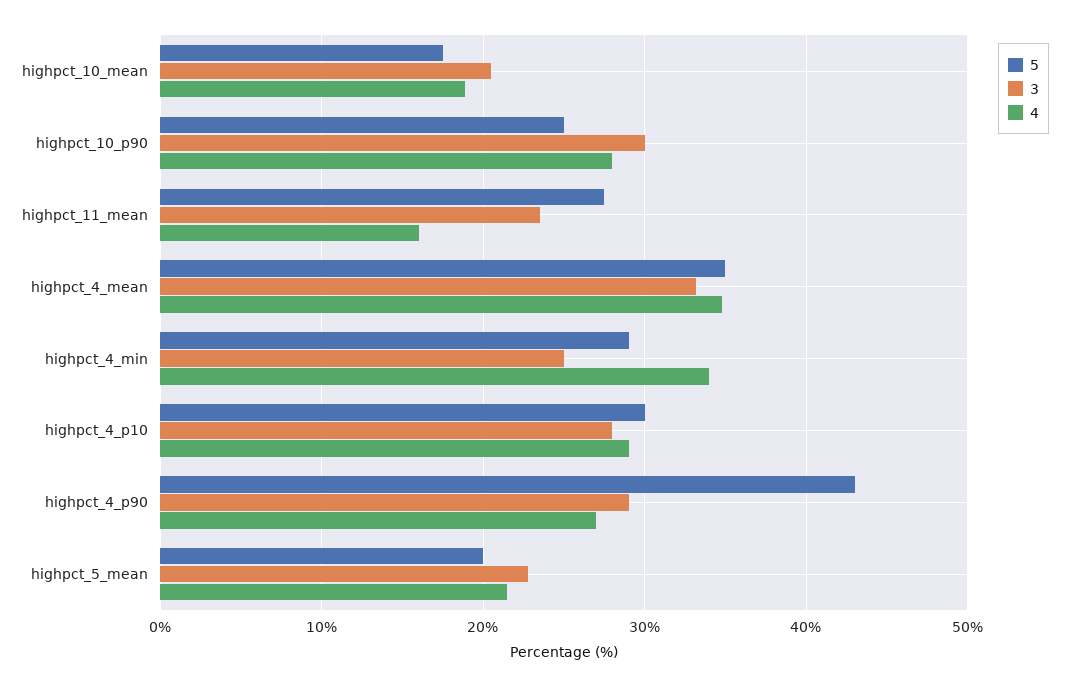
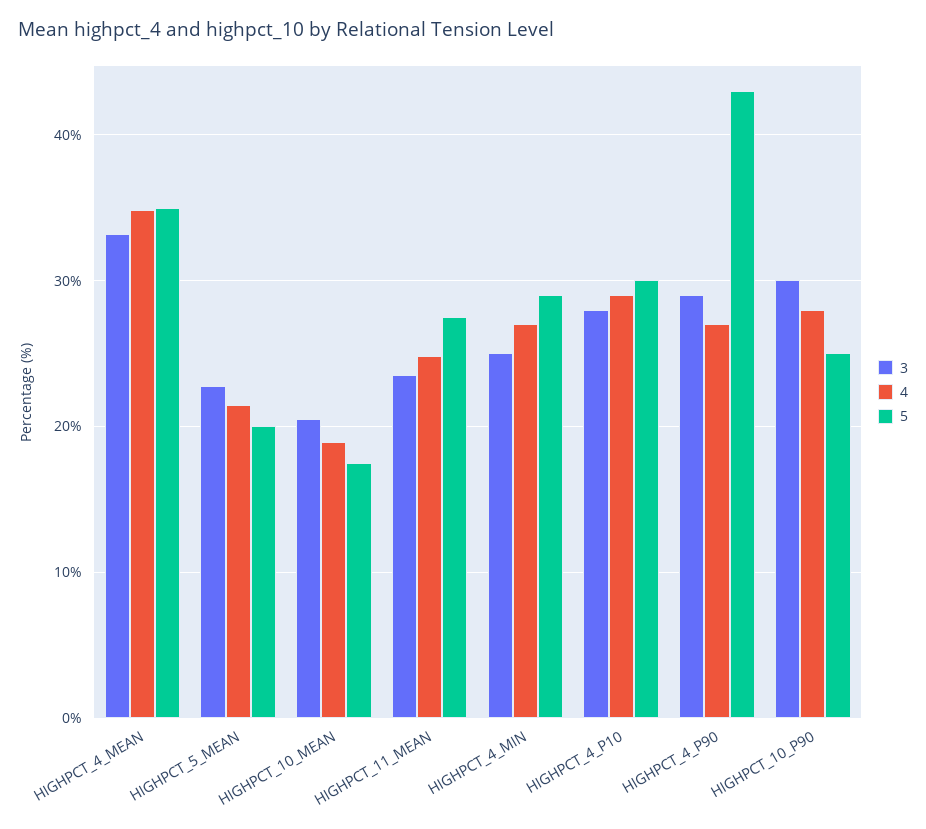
  {
    "5": {
      "highpct_10_mean": 18,
      "highpct_10_p90": 25,
      "highpct_11_mean": 28,
      "highpct_4_mean": 35,
      "highpct_4_min": 29,
      "highpct_4_p10": 30,
      "highpct_4_p90": 43,
      "highpct_5_mean": 20
    },
    "3": {
      "highpct_10_mean": 21,
      "highpct_10_p90": 30,
      "highpct_11_mean": 24,
      "highpct_4_mean": 33,
      "highpct_4_min": 25,
      "highpct_4_p10": 28,
      "highpct_4_p90": 29,
      "highpct_5_mean": 23
    },
    "4": {
      "highpct_10_mean": 19,
      "highpct_10_p90": 28,
-     "highpct_11_mean": 16,
+     "highpct_11_mean": 25,
      "highpct_4_mean": 35,
-     "highpct_4_min": 34,
+     "highpct_4_min": 27,
      "highpct_4_p10": 29,
      "highpct_4_p90": 27,
      "highpct_5_mean": 22
    }
  }

